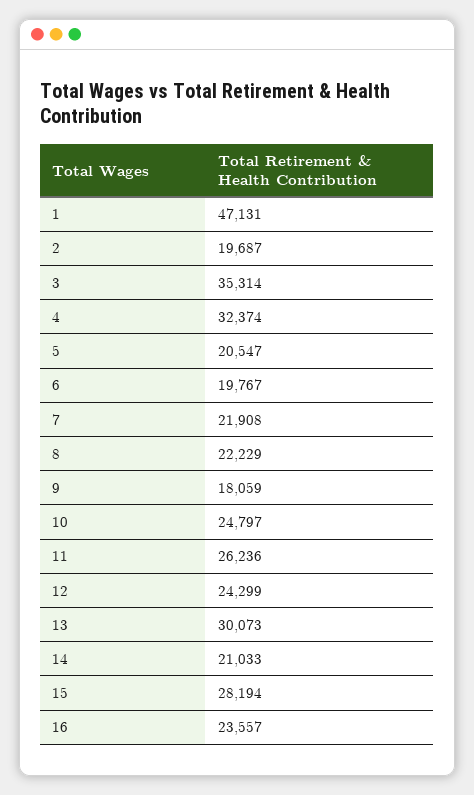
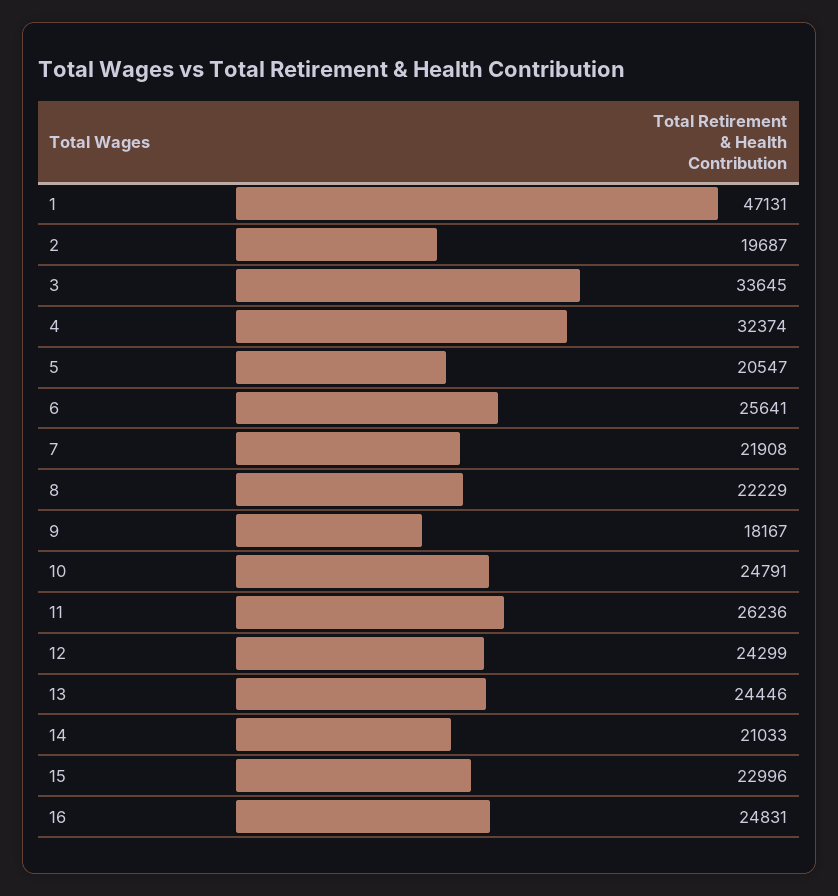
  {
    "1": 47131,
    "2": 19687,
-   "3": 35314,
+   "3": 33645,
    "4": 32374,
    "5": 20547,
-   "6": 19767,
+   "6": 25641,
    "7": 21908,
    "8": 22229,
-   "9": 18059,
+   "9": 18167,
-   "10": 24797,
+   "10": 24791,
    "11": 26236,
    "12": 24299,
-   "13": 30073,
+   "13": 24446,
    "14": 21033,
-   "15": 28194,
+   "15": 22996,
-   "16": 23557
+   "16": 24831
  }

